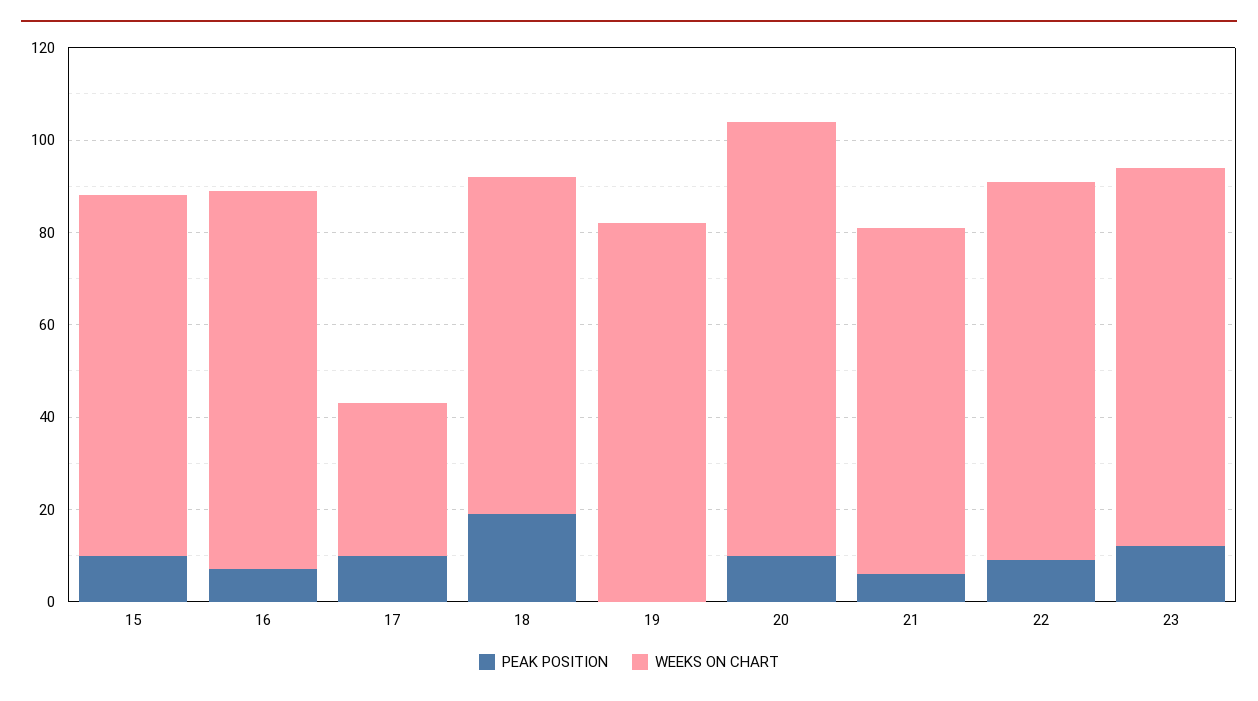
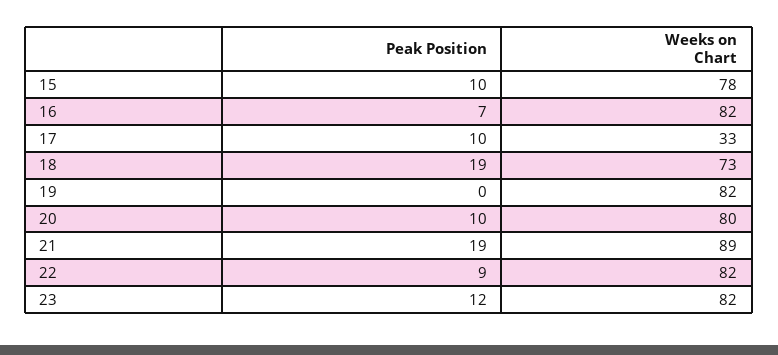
  {
    "PEAK POSITION": {
      "15": 10,
      "16": 7,
      "17": 10,
      "18": 19,
      "19": 0,
      "20": 10,
-     "21": 5,
+     "21": 19,
      "22": 9,
      "23": 12
    },
    "WEEKS ON CHART": {
      "15": 78,
      "16": 82,
      "17": 33,
      "18": 73,
      "19": 82,
-     "20": 95,
+     "20": 80,
-     "21": 75,
+     "21": 89,
      "22": 82,
      "23": 82
    }
  }

